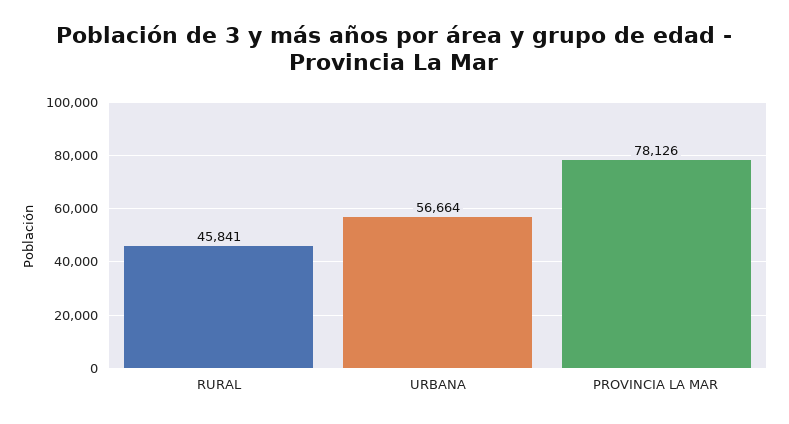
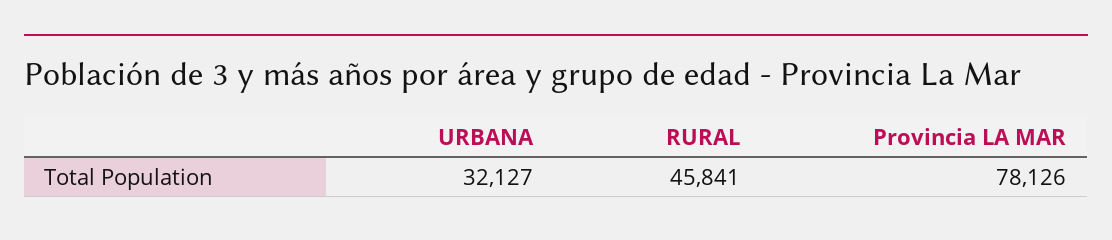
  {
    "RURAL": 45841,
-   "URBANA": 56664,
+   "URBANA": 32127,
    "PROVINCIA LA MAR": 78126
  }

